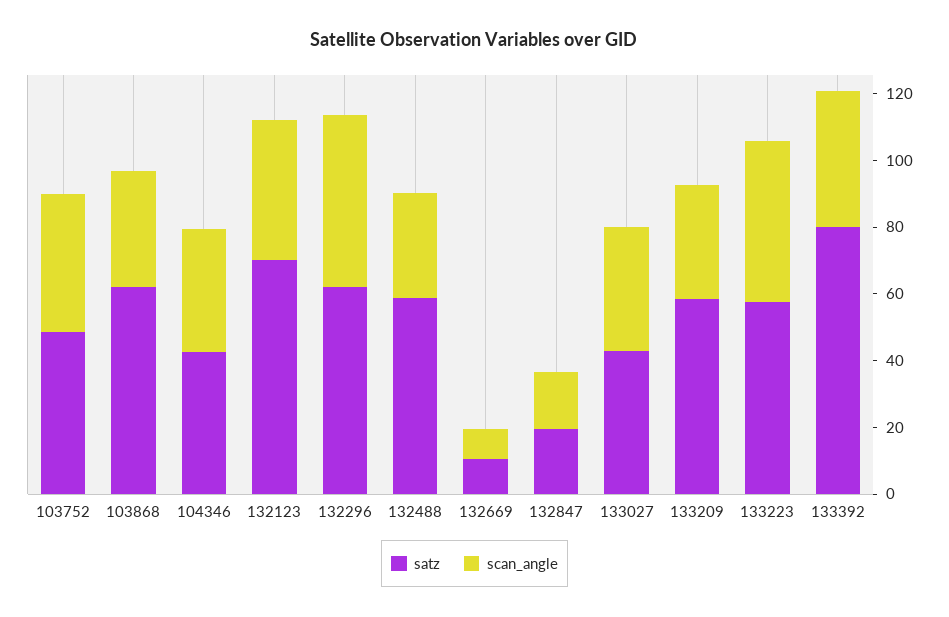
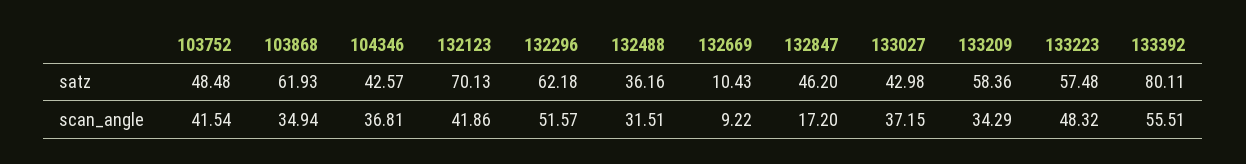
  {
    "satz": {
      "103752": 48.48,
      "103868": 61.93,
      "104346": 42.57,
      "132123": 70.13,
      "132296": 62.18,
-     "132488": 60,
+     "132488": 36.16,
      "132669": 10.43,
-     "132847": 20,
+     "132847": 46.2,
      "133027": 42.98,
      "133209": 58.36,
      "133223": 57.48,
      "133392": 80.11
    },
    "scan_angle": {
      "103752": 41.54,
      "103868": 34.94,
      "104346": 36.81,
      "132123": 41.86,
      "132296": 51.57,
      "132488": 31.51,
      "132669": 9.22,
      "132847": 17.2,
      "133027": 37.15,
      "133209": 34.29,
      "133223": 48.32,
-     "133392": 40
+     "133392": 55.51
    }
  }

